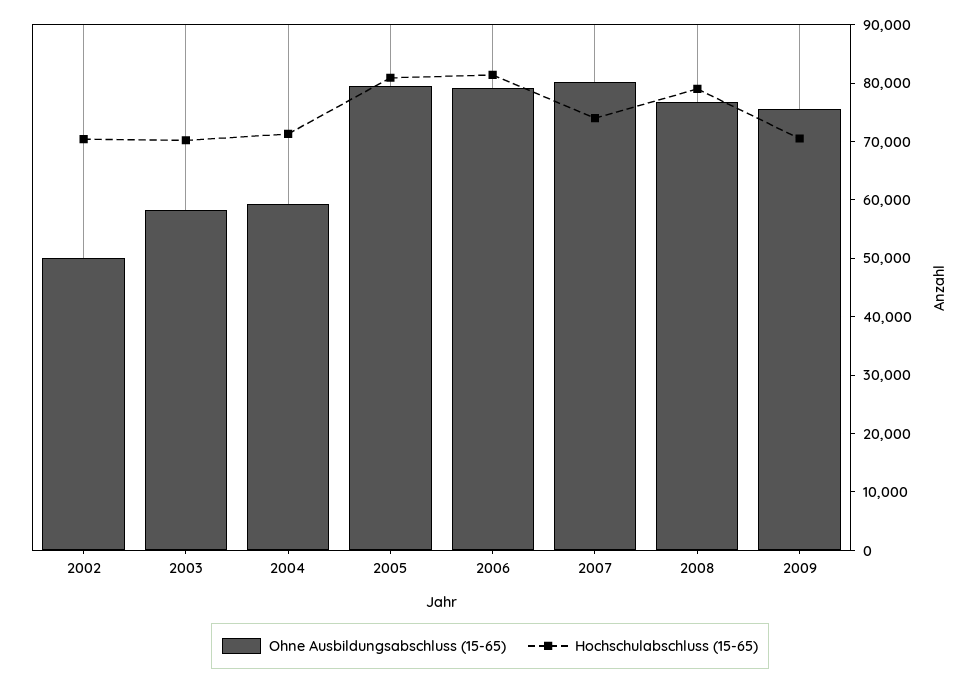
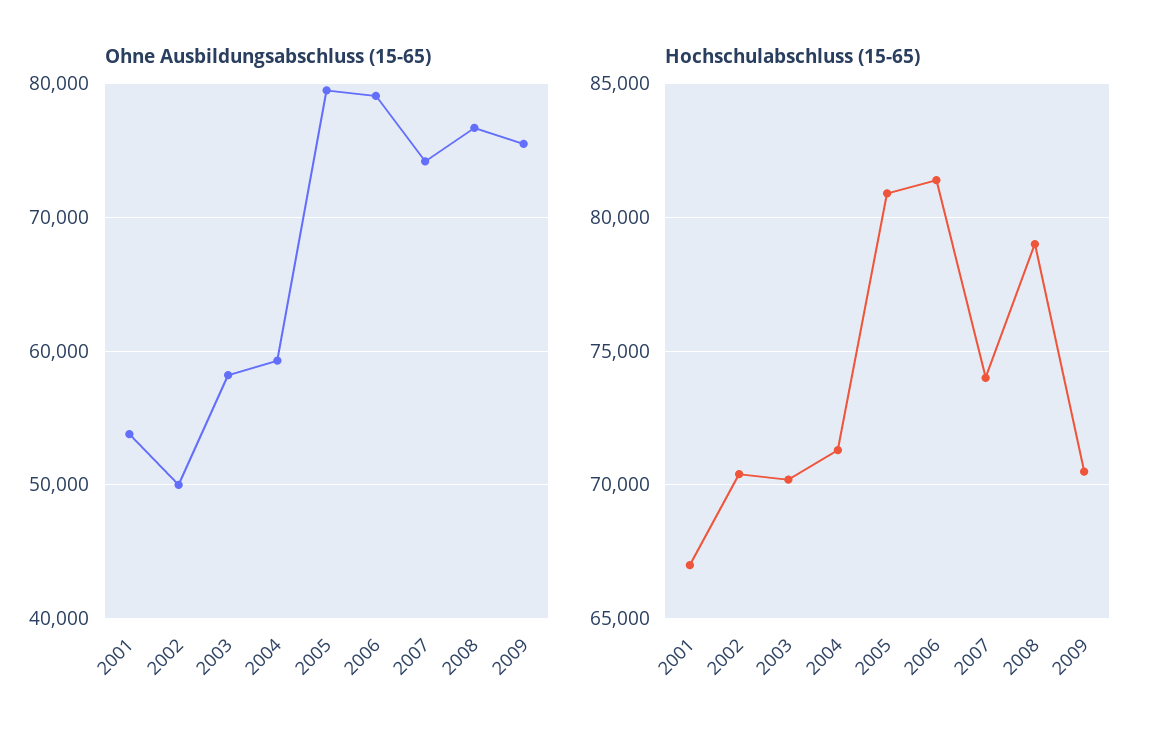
  {
    "Ohne Ausbildungsabschluss (15-65)": {
      "2002": 50000,
      "2003": 58000,
      "2004": 59000,
      "2005": 80000,
      "2006": 79000,
-     "2007": 80000,
+     "2007": 74000,
      "2008": 77000,
-     "2009": 76000
+     "2009": 76000,
+     "2001": 54000
    },
    "Hochschulabschluss (15-65)": {
      "2002": 70500,
      "2003": 70000,
      "2004": 71500,
      "2005": 81000,
      "2006": 81500,
      "2007": 74000,
      "2008": 79000,
-     "2009": 70500
+     "2009": 70500,
+     "2001": 67000
    }
  }

